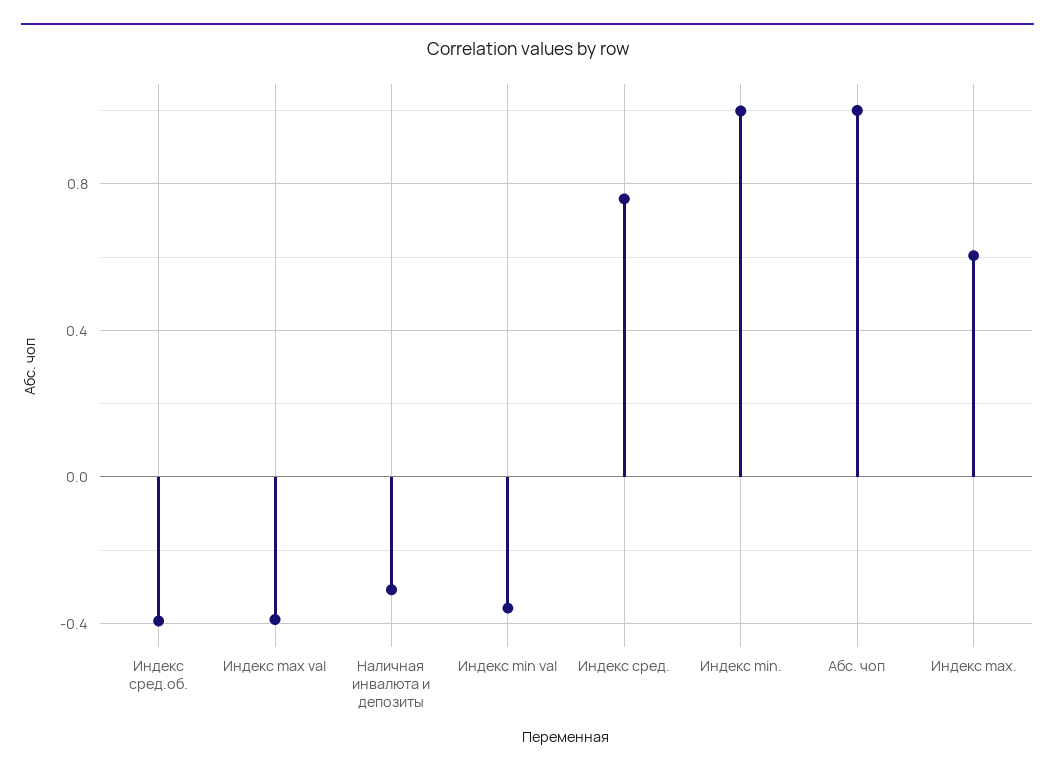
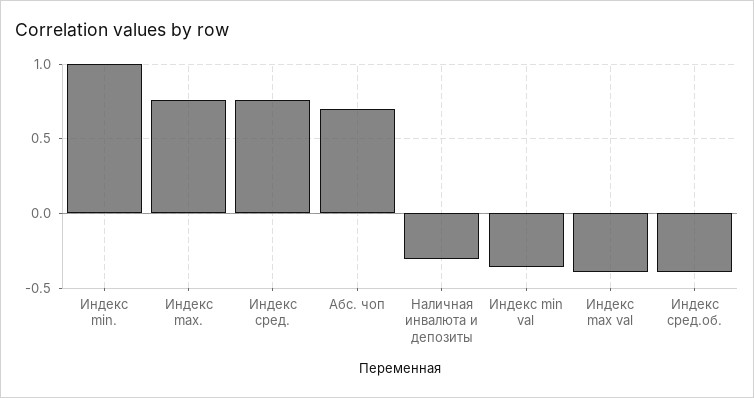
  {
    "Индекс сред.об.": -0.4,
    "Индекс max val": -0.4,
    "Наличная инвалюта и депозиты": -0.3,
    "Индекс min val": -0.35,
    "Индекс сред.": 0.75,
    "Индекс min.": 1,
-   "Абс. чоп": 1,
+   "Абс. чоп": 0.7,
-   "Индекс max.": 0.6
+   "Индекс max.": 0.75
  }

